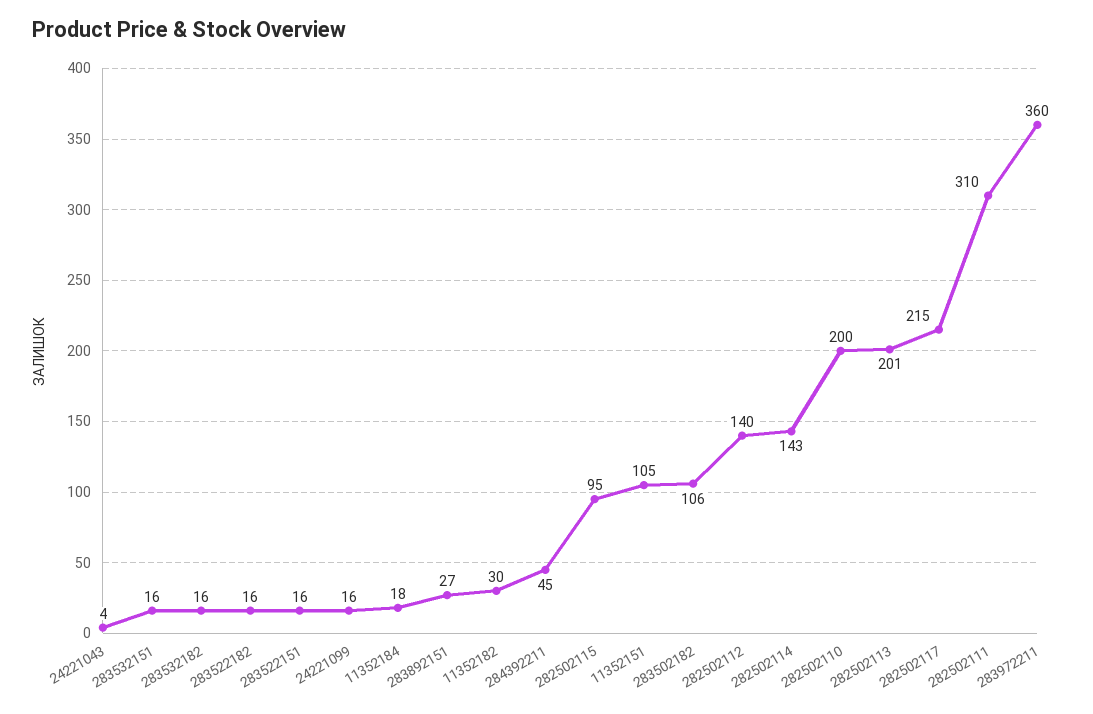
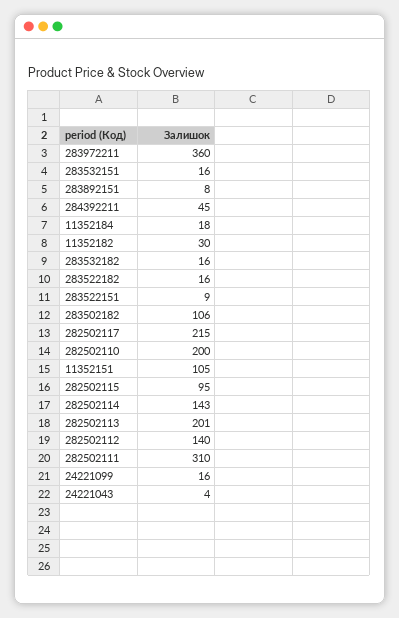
  {
    "24221043": 4,
    "283532151": 16,
    "283532182": 16,
    "283522182": 16,
-   "283522151": 16,
+   "283522151": 9,
    "24221099": 16,
    "11352184": 18,
-   "283892151": 27,
+   "283892151": 8,
    "11352182": 30,
    "284392211": 45,
    "282502115": 95,
    "11352151": 105,
    "283502182": 106,
    "282502112": 140,
    "282502114": 143,
    "282502110": 200,
    "282502113": 201,
    "282502117": 215,
    "282502111": 310,
    "283972211": 360
  }

